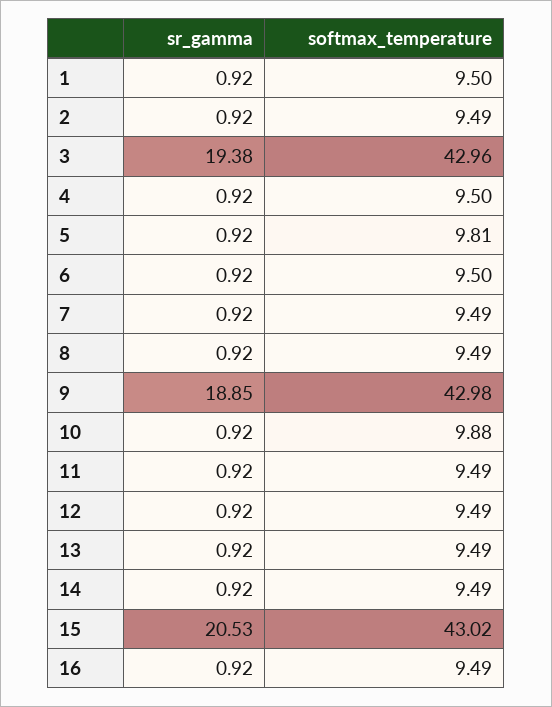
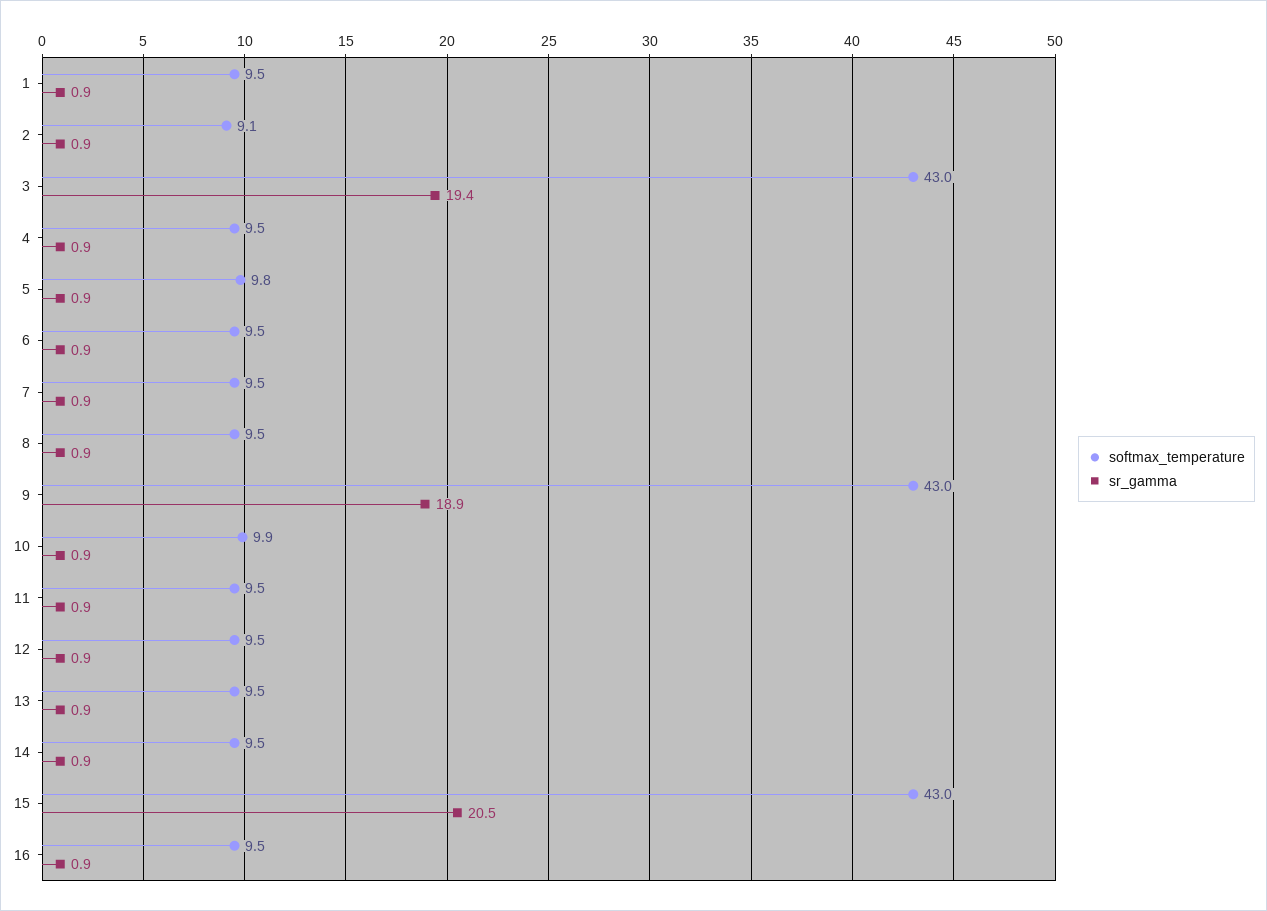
  {
    "sr_gamma": {
      "1": 0.92,
      "2": 0.92,
      "3": 19.38,
      "4": 0.92,
      "5": 0.92,
      "6": 0.92,
      "7": 0.92,
      "8": 0.92,
      "9": 18.85,
      "10": 0.92,
      "11": 0.92,
      "12": 0.92,
      "13": 0.92,
      "14": 0.92,
      "15": 20.53,
      "16": 0.92
    },
    "softmax_temperature": {
      "1": 9.5,
-     "2": 9.49,
+     "2": 9.1,
      "3": 42.96,
      "4": 9.5,
      "5": 9.81,
      "6": 9.5,
      "7": 9.49,
      "8": 9.49,
      "9": 42.98,
      "10": 9.88,
      "11": 9.49,
      "12": 9.49,
      "13": 9.49,
      "14": 9.49,
      "15": 43.02,
      "16": 9.49
    }
  }

